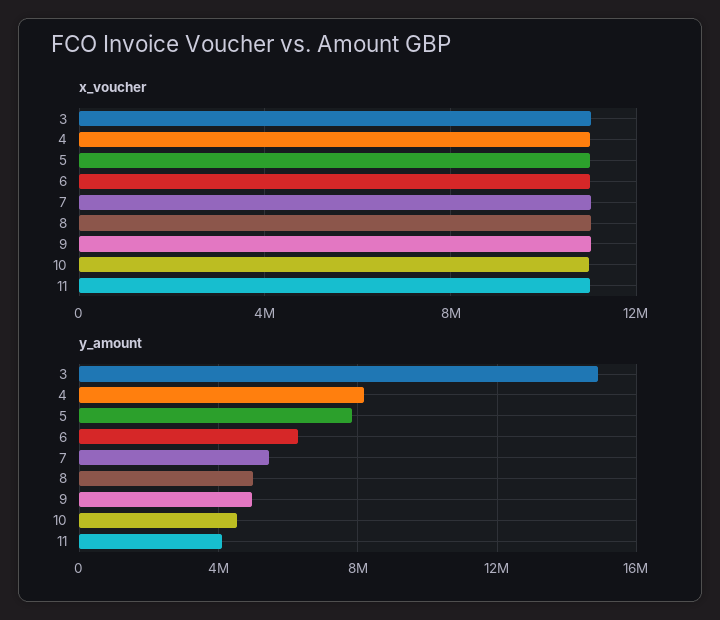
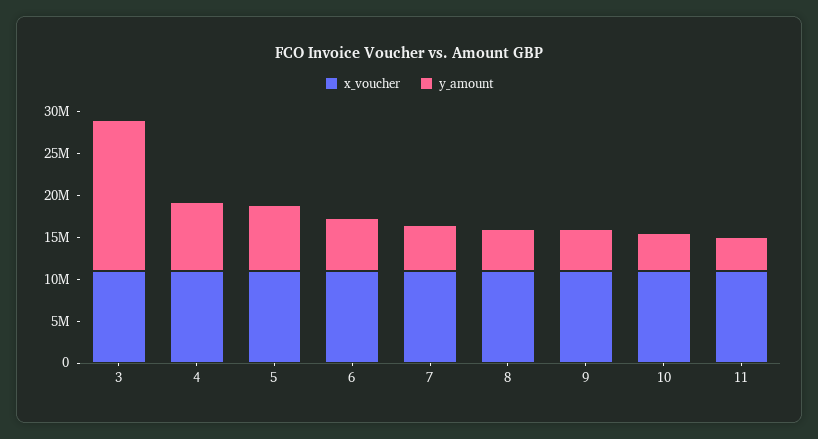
  {
    "x_voucher": {
      "3": 11000000,
      "4": 11000000,
      "5": 11000000,
      "6": 11000000,
      "7": 11000000,
      "8": 11000000,
      "9": 11000000,
      "10": 11000000,
      "11": 11000000
    },
    "y_amount": {
-     "3": 15000000,
+     "3": 18000000,
      "4": 8000000,
      "5": 8000000,
      "6": 6500000,
      "7": 5500000,
      "8": 5000000,
      "9": 5000000,
      "10": 4500000,
      "11": 4000000
    }
  }

